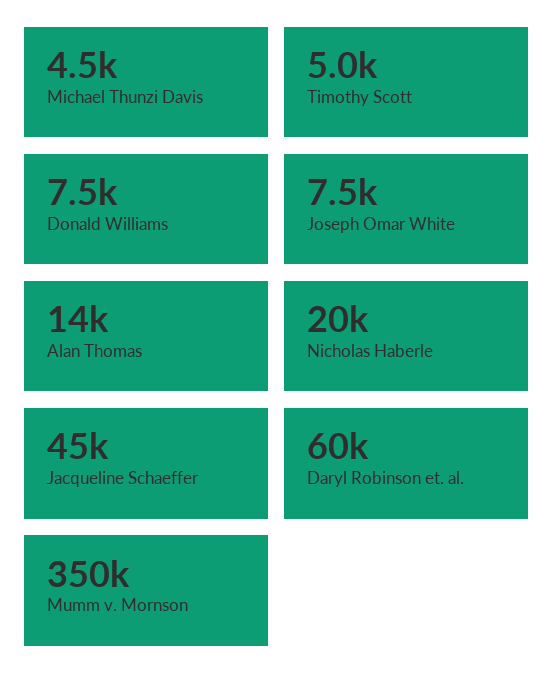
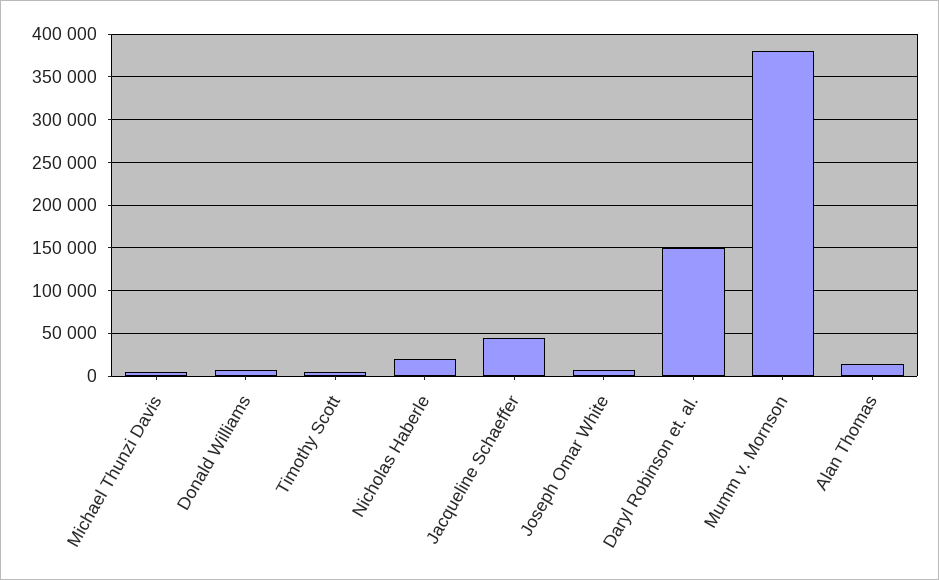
  {
    "Michael Thunzi Davis": 4500,
    "Timothy Scott": 5000,
    "Donald Williams": 7500,
    "Joseph Omar White": 7500,
    "Alan Thomas": 14000,
    "Nicholas Haberle": 20000,
    "Jacqueline Schaeffer": 45000,
-   "Daryl Robinson et. al.": 60000,
+   "Daryl Robinson et. al.": 150000,
-   "Mumm v. Mornson": 350000
+   "Mumm v. Mornson": 380000
  }

